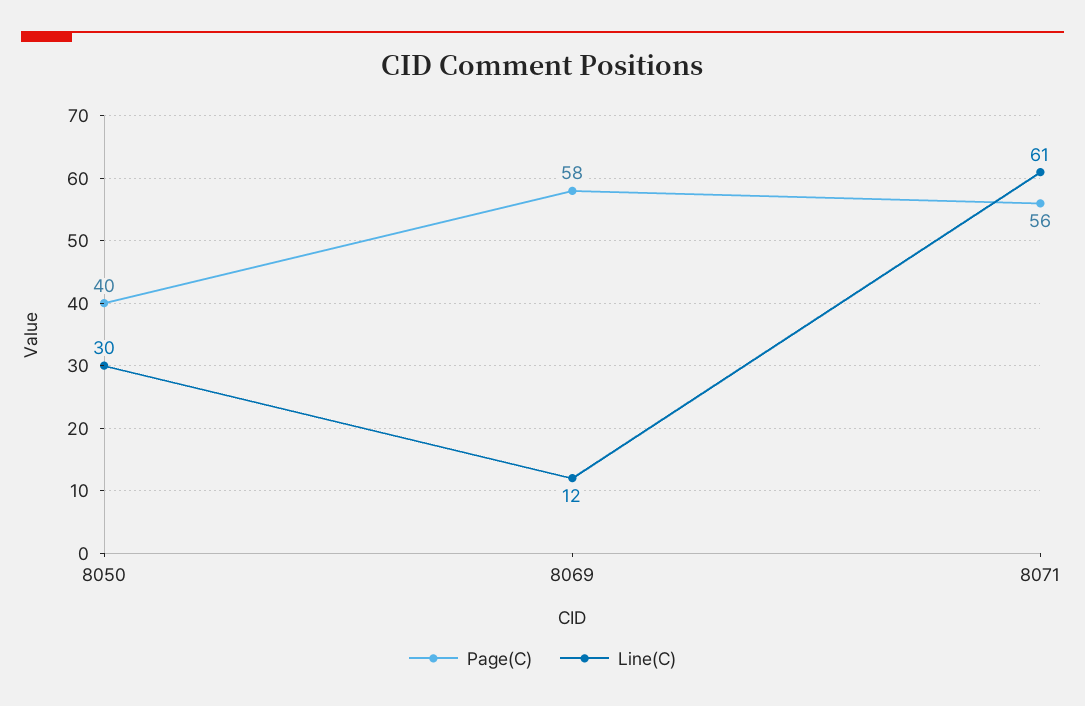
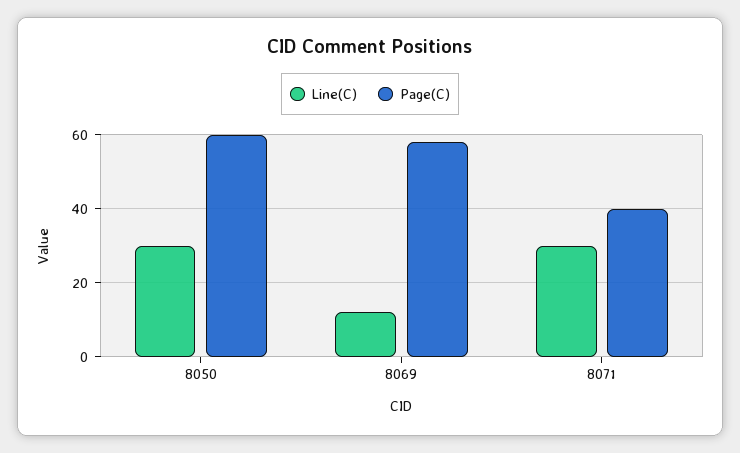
  {
    "Page(C)": {
-     "8050": 40,
+     "8050": 60,
      "8069": 58,
-     "8071": 56
+     "8071": 40
    },
    "Line(C)": {
      "8050": 30,
      "8069": 12,
-     "8071": 61
+     "8071": 30
    }
  }

